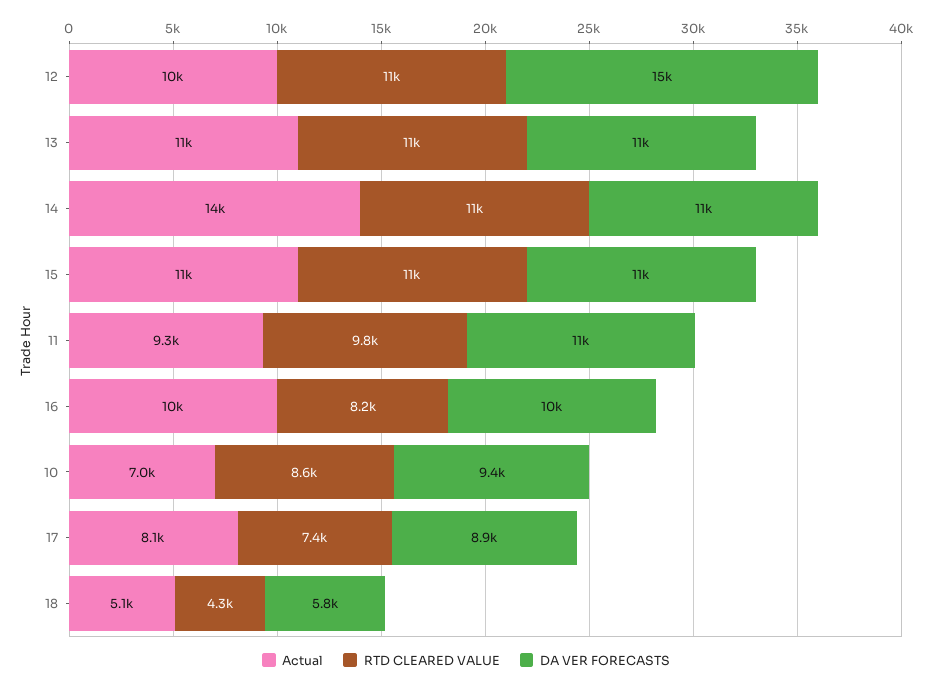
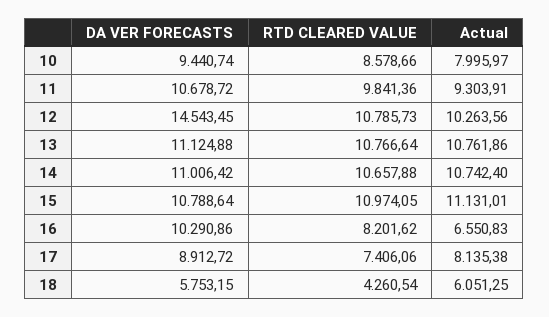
  {
    "Actual": {
      "12": 10263.56,
      "13": 10761.86,
-     "14": 14000,
+     "14": 10742.4,
      "15": 11131.01,
      "11": 9303.91,
-     "16": 10000,
+     "16": 6550.83,
-     "10": 7000,
+     "10": 7995.97,
      "17": 8135.38,
-     "18": 5100
+     "18": 6051.25
    },
    "RTD CLEARED VALUE": {
      "12": 10785.73,
      "13": 10766.64,
      "14": 10657.88,
      "15": 10974.05,
      "11": 9841.36,
      "16": 8201.62,
      "10": 8578.66,
      "17": 7406.06,
      "18": 4260.54
    },
    "DA VER FORECASTS": {
      "12": 14543.45,
      "13": 11124.88,
      "14": 11006.42,
      "15": 10788.64,
      "11": 10678.72,
      "16": 10290.86,
      "10": 9440.74,
      "17": 8912.72,
      "18": 5753.15
    }
  }

